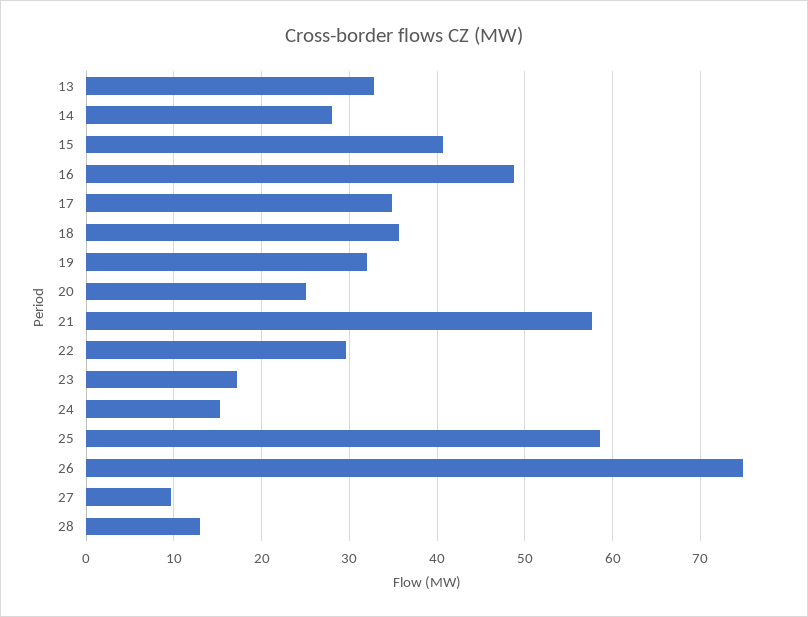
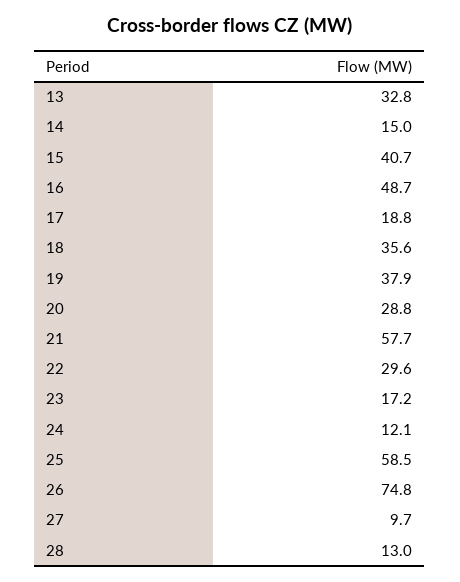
  {
    "13": 32.8,
-   "14": 28,
+   "14": 15,
    "15": 40.7,
    "16": 48.7,
-   "17": 35,
+   "17": 18.8,
    "18": 35.6,
-   "19": 32,
+   "19": 37.9,
-   "20": 25,
+   "20": 28.8,
    "21": 57.7,
    "22": 29.6,
    "23": 17.2,
-   "24": 15,
+   "24": 12.1,
    "25": 58.5,
    "26": 74.8,
    "27": 9.7,
    "28": 13
  }

